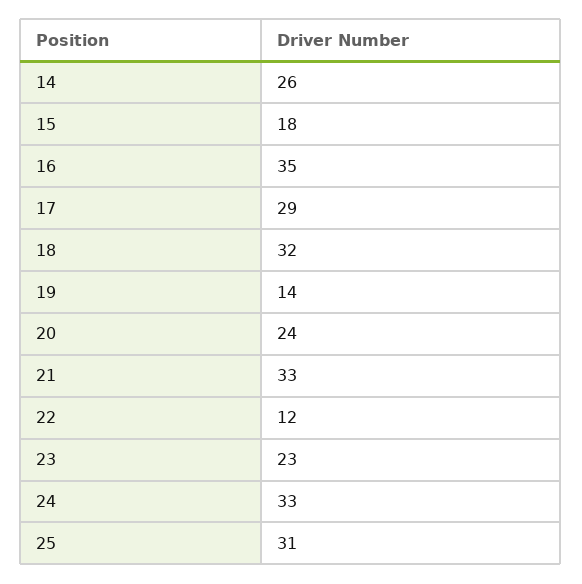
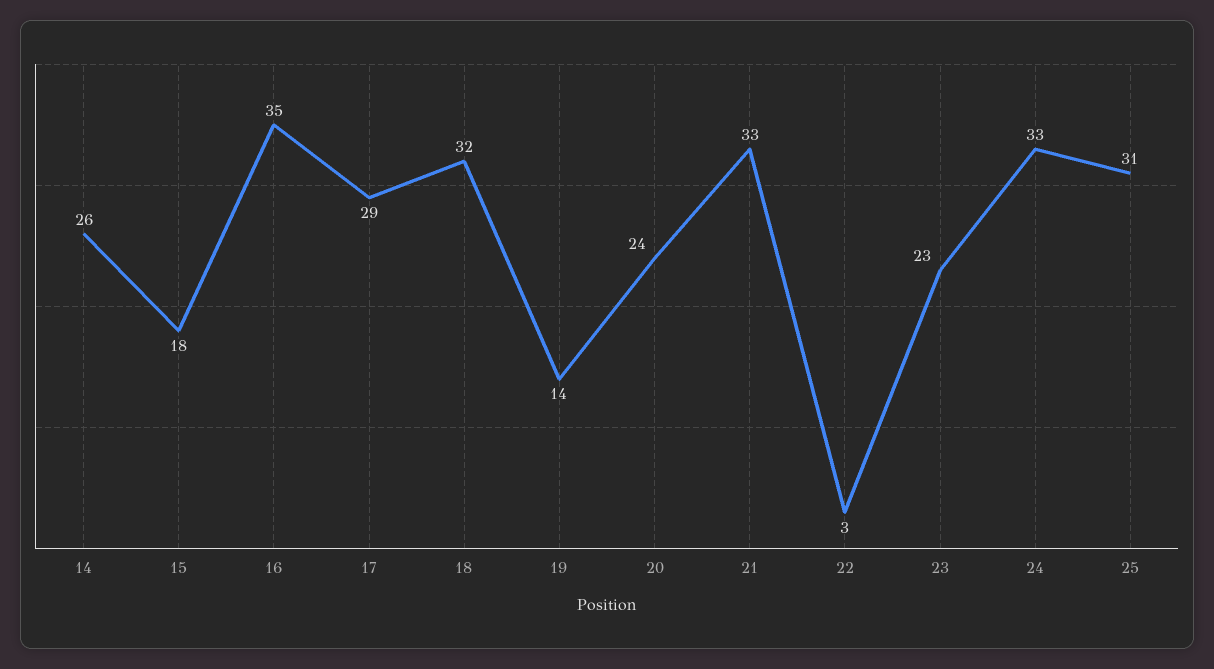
  {
    "14": 26,
    "15": 18,
    "16": 35,
    "17": 29,
    "18": 32,
    "19": 14,
    "20": 24,
    "21": 33,
-   "22": 12,
+   "22": 3,
    "23": 23,
    "24": 33,
    "25": 31
  }

